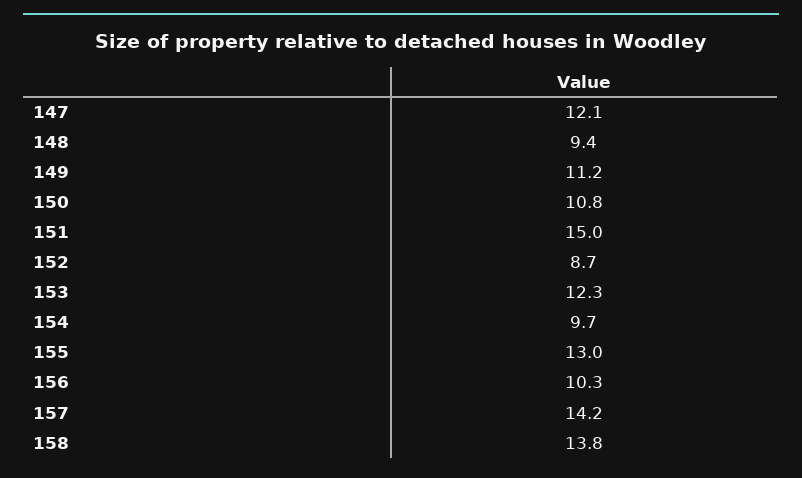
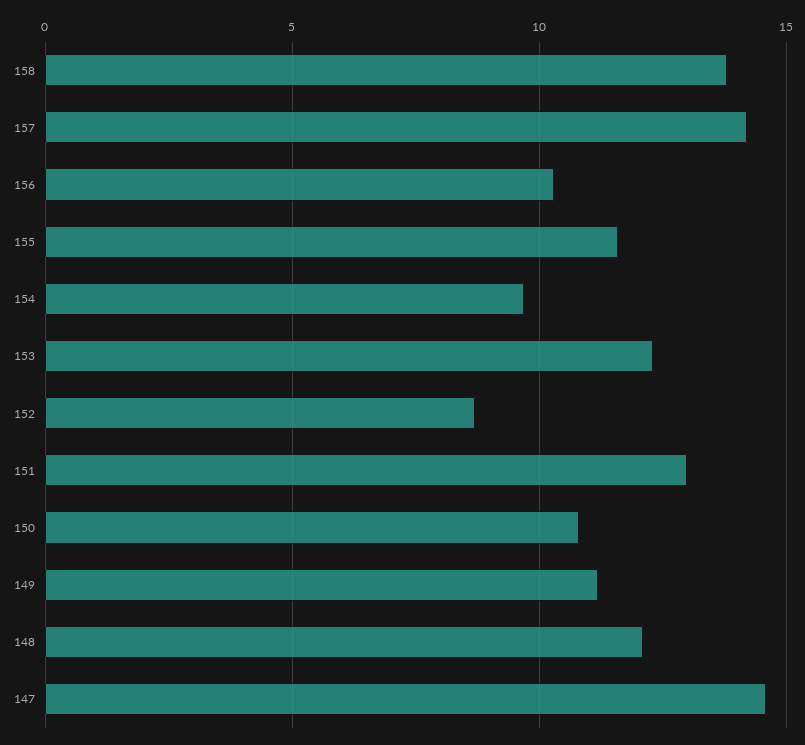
  {
-   "147": 12.1,
+   "147": 14.5,
-   "148": 9.4,
+   "148": 12,
    "149": 11.2,
    "150": 10.8,
-   "151": 15,
+   "151": 13,
    "152": 8.7,
    "153": 12.3,
    "154": 9.7,
-   "155": 13,
+   "155": 11.5,
    "156": 10.3,
    "157": 14.2,
    "158": 13.8
  }

